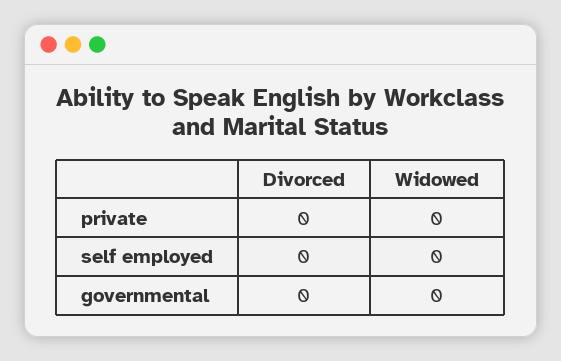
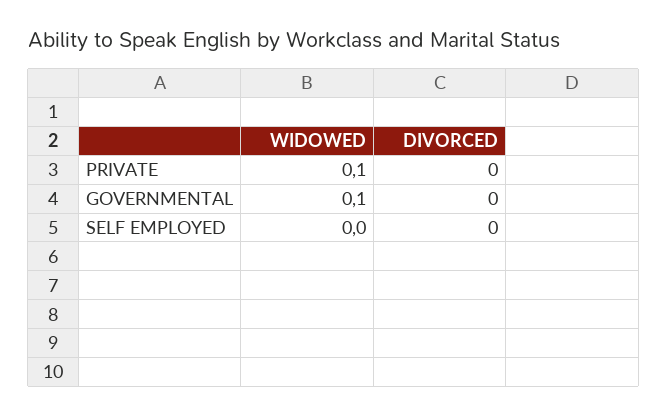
  {
    "Divorced": {
      "private": 0,
      "self employed": 0,
      "governmental": 0
    },
    "Widowed": {
-     "private": 0,
+     "private": 0.1,
      "self employed": 0,
-     "governmental": 0
+     "governmental": 0.1
    }
  }

